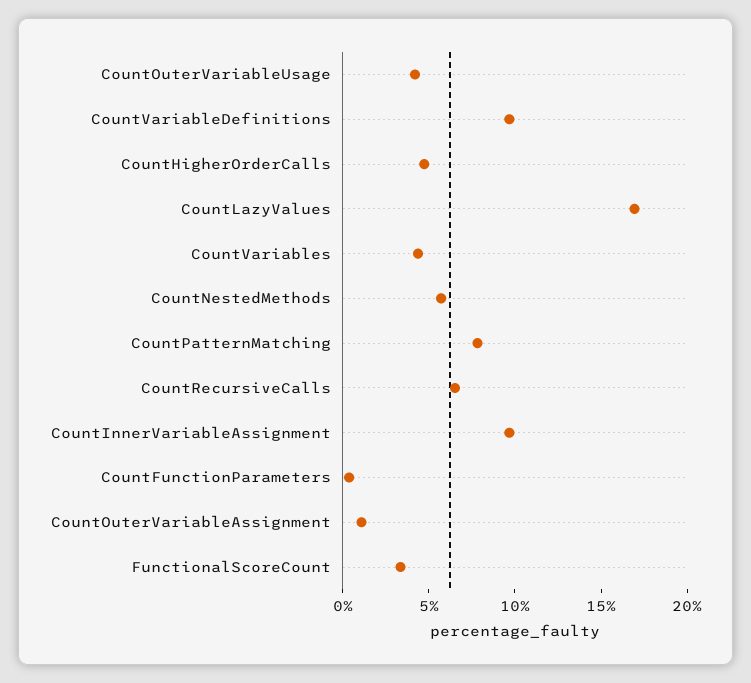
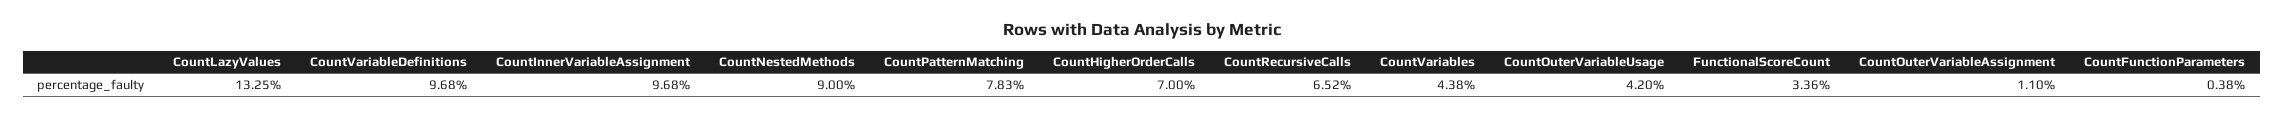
  {
    "CountOuterVariableUsage": 4.2,
    "CountVariableDefinitions": 9.68,
-   "CountHigherOrderCalls": 5,
+   "CountHigherOrderCalls": 7,
-   "CountLazyValues": 17,
+   "CountLazyValues": 13.25,
    "CountVariables": 4.38,
-   "CountNestedMethods": 6,
+   "CountNestedMethods": 9,
    "CountPatternMatching": 7.83,
    "CountRecursiveCalls": 6.52,
    "CountInnerVariableAssignment": 9.68,
    "CountFunctionParameters": 0.38,
    "CountOuterVariableAssignment": 1.1,
    "FunctionalScoreCount": 3.36
  }

